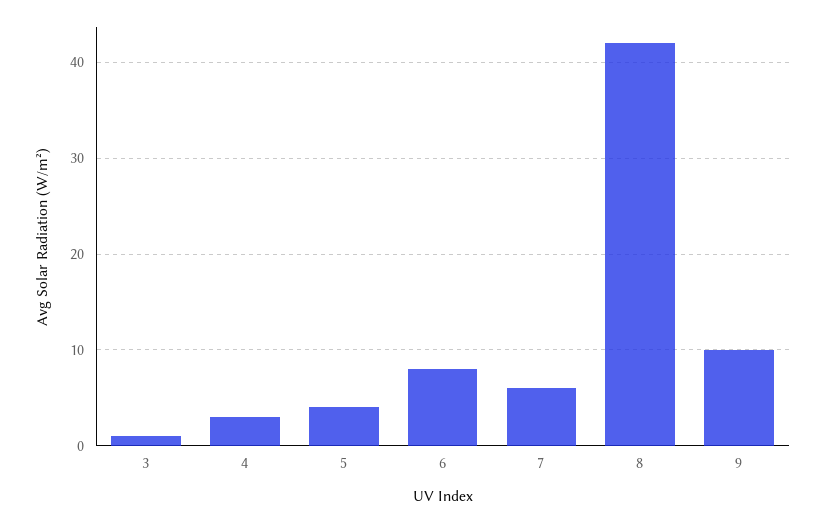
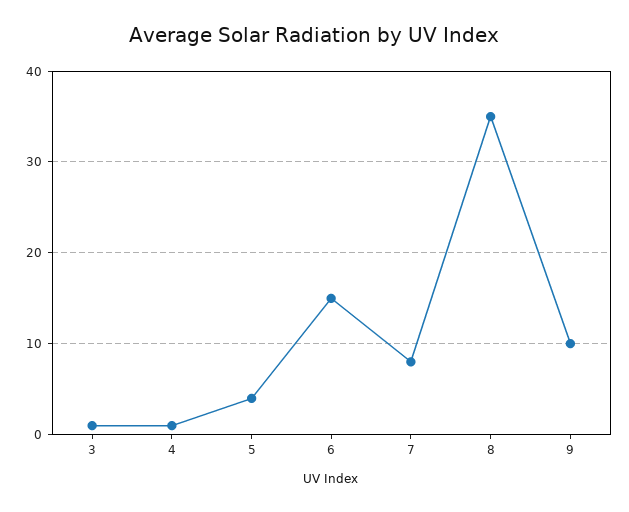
  {
    "3": 1,
-   "4": 3,
+   "4": 1,
    "5": 4,
-   "6": 8,
+   "6": 15,
-   "7": 6,
+   "7": 8,
-   "8": 42,
+   "8": 35,
    "9": 10
  }

